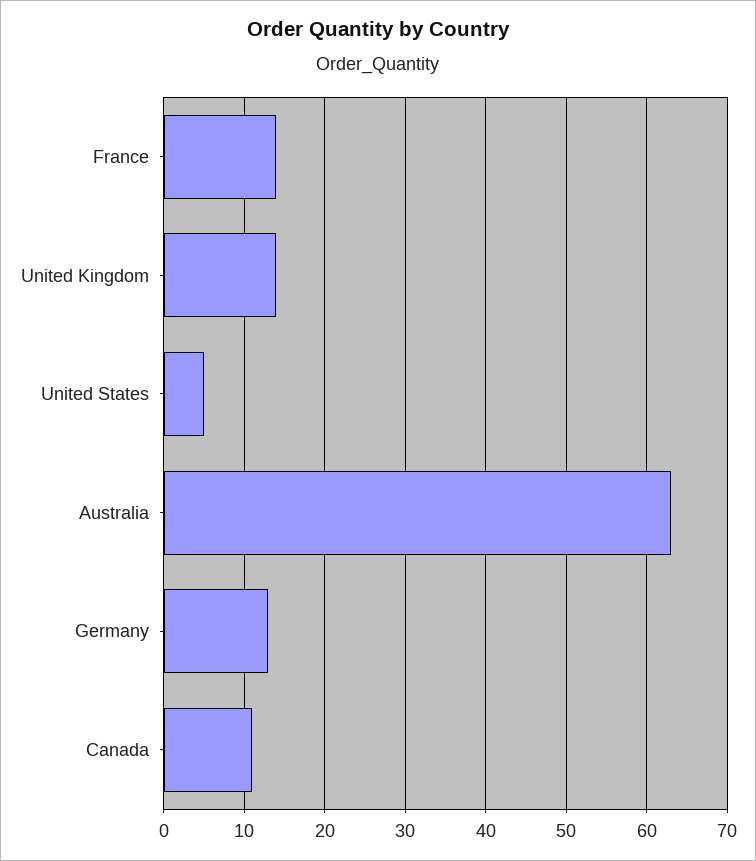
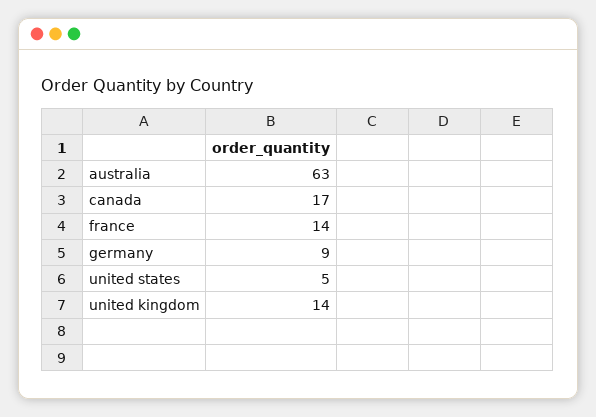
  {
    "France": 14,
    "United Kingdom": 14,
    "United States": 5,
    "Australia": 63,
-   "Germany": 13,
+   "Germany": 9,
-   "Canada": 11
+   "Canada": 17
  }

